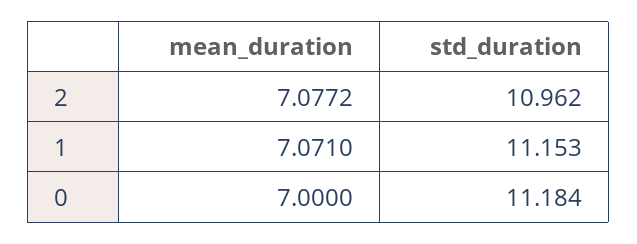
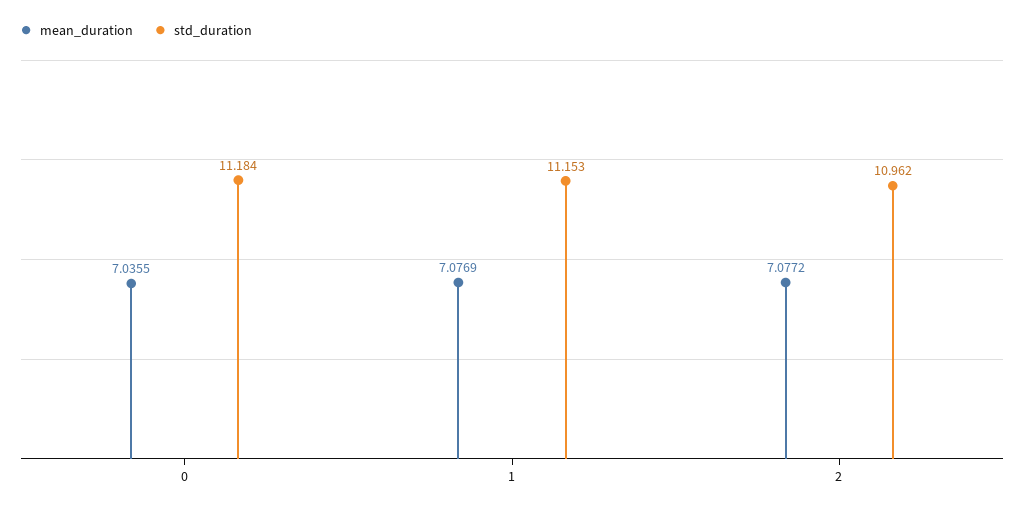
  {
    "mean_duration": {
      "2": 7.0772,
-     "1": 7.071,
+     "1": 7.0769,
-     "0": 7
+     "0": 7.0355
    },
    "std_duration": {
      "2": 10.962,
      "1": 11.153,
      "0": 11.184
    }
  }

